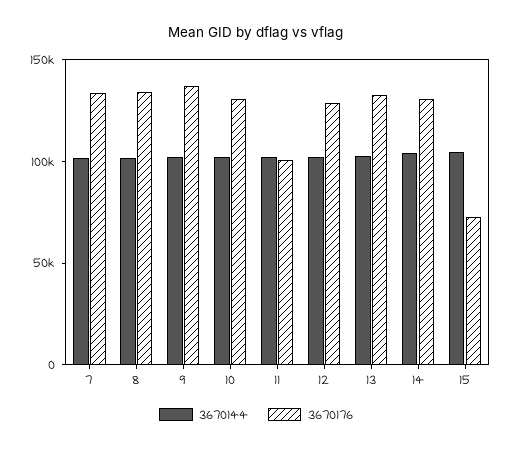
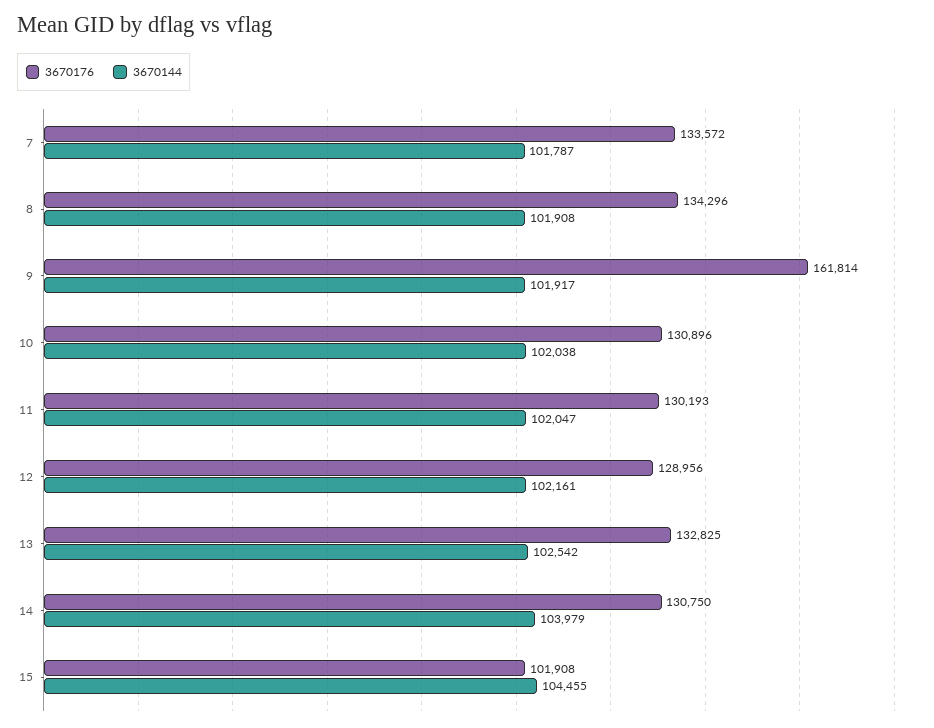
  {
    "3670144": {
      "7": 101787,
      "8": 101908,
      "9": 101917,
      "10": 102038,
      "11": 102047,
      "12": 102161,
      "13": 102542,
      "14": 103979,
      "15": 104455
    },
    "3670176": {
      "7": 133572,
      "8": 134296,
-     "9": 140000,
+     "9": 161814,
      "10": 130896,
-     "11": 100000,
+     "11": 130193,
      "12": 128956,
      "13": 132825,
      "14": 130750,
-     "15": 70000
+     "15": 101908
    }
  }

